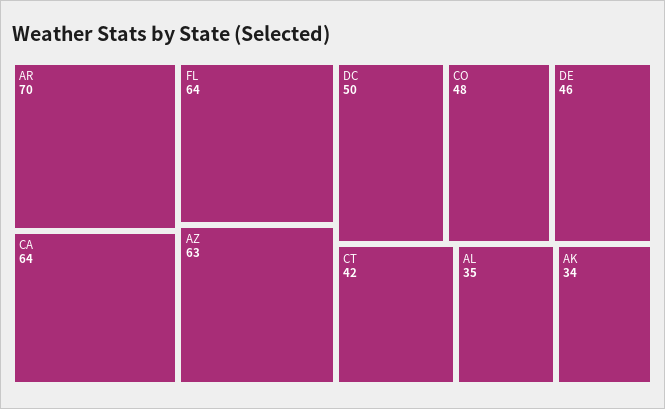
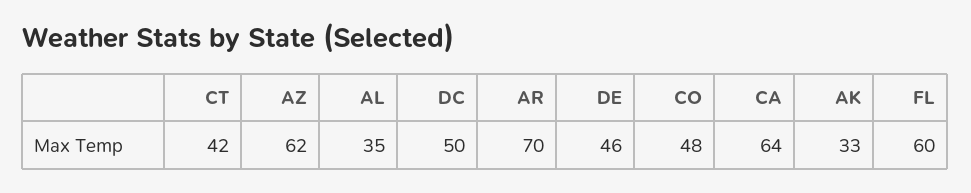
  {
    "AR": 70,
    "CA": 64,
-   "FL": 64,
+   "FL": 60,
-   "AZ": 63,
+   "AZ": 62,
    "DC": 50,
    "CO": 48,
    "DE": 46,
    "CT": 42,
    "AL": 35,
-   "AK": 34
+   "AK": 33
  }

